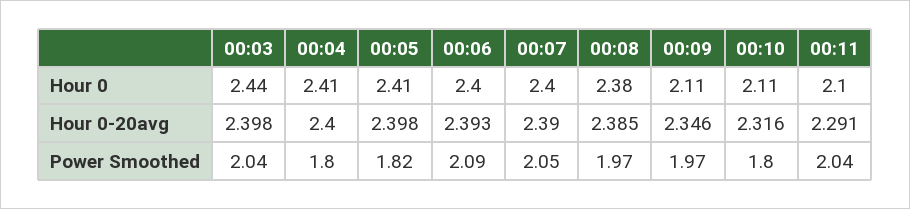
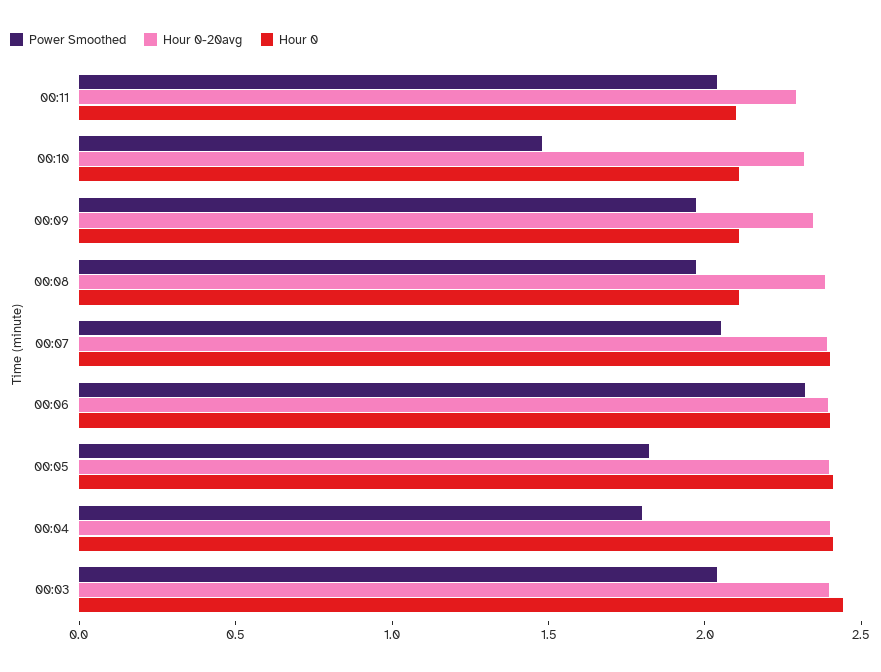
  {
    "Hour 0": {
      "00:03": 2.44,
      "00:04": 2.41,
      "00:05": 2.41,
      "00:06": 2.4,
      "00:07": 2.4,
-     "00:08": 2.38,
+     "00:08": 2.1,
      "00:09": 2.11,
      "00:10": 2.11,
      "00:11": 2.1
    },
    "Hour 0-20avg": {
      "00:03": 2.398,
      "00:04": 2.4,
      "00:05": 2.398,
      "00:06": 2.393,
      "00:07": 2.39,
      "00:08": 2.385,
      "00:09": 2.346,
      "00:10": 2.316,
      "00:11": 2.291
    },
    "Power Smoothed": {
      "00:03": 2.04,
      "00:04": 1.8,
      "00:05": 1.82,
-     "00:06": 2.09,
+     "00:06": 2.3,
      "00:07": 2.05,
      "00:08": 1.97,
      "00:09": 1.97,
-     "00:10": 1.8,
+     "00:10": 1.5,
      "00:11": 2.04
    }
  }

